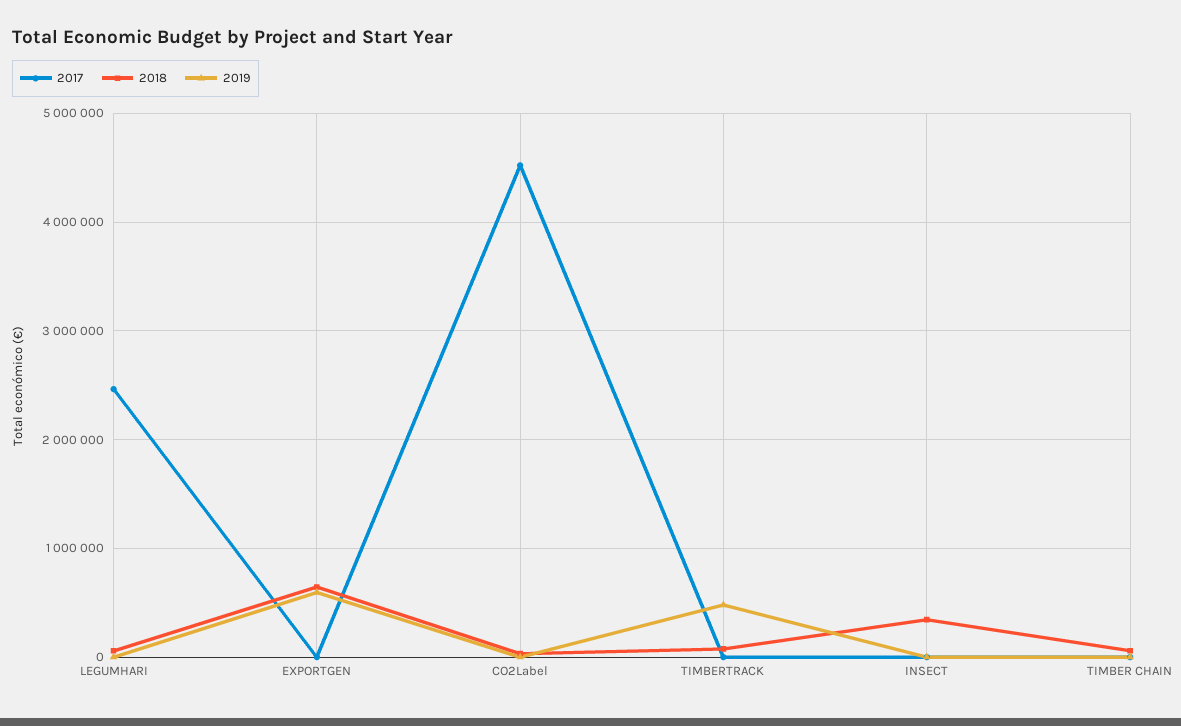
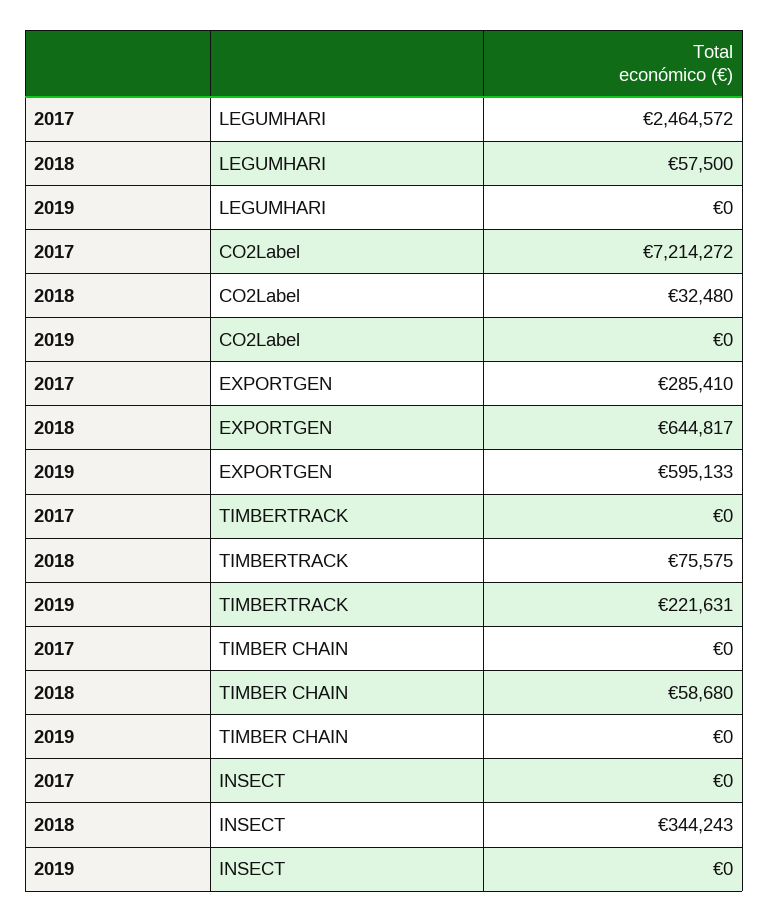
  {
    "2017": {
      "LEGUMHARI": 2464572,
-     "EXPORTGEN": 0,
+     "EXPORTGEN": 285410,
-     "CO2Label": 4500000,
+     "CO2Label": 7214272,
      "TIMBERTRACK": 0,
      "INSECT": 0,
      "TIMBER CHAIN": 0
    },
    "2018": {
      "LEGUMHARI": 57500,
      "EXPORTGEN": 644817,
      "CO2Label": 32480,
      "TIMBERTRACK": 75575,
      "INSECT": 344243,
      "TIMBER CHAIN": 58680
    },
    "2019": {
      "LEGUMHARI": 0,
      "EXPORTGEN": 595133,
      "CO2Label": 0,
-     "TIMBERTRACK": 500000,
+     "TIMBERTRACK": 221631,
      "INSECT": 0,
      "TIMBER CHAIN": 0
    }
  }

